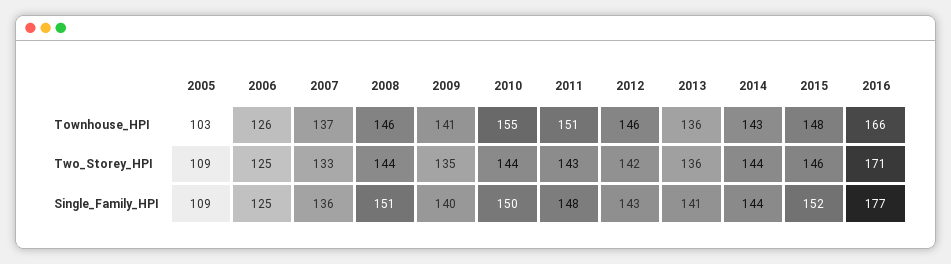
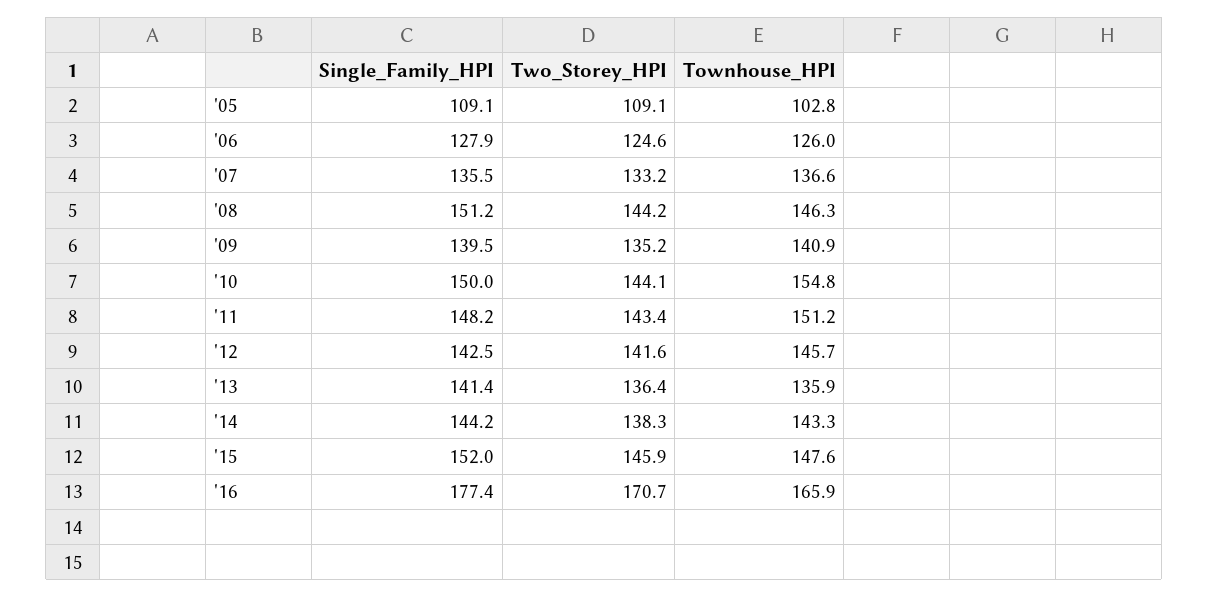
  {
    "2005": {
      "Townhouse_HPI": 102.8,
      "Two_Storey_HPI": 109.1,
      "Single_Family_HPI": 109.1
    },
    "2006": {
      "Townhouse_HPI": 126,
      "Two_Storey_HPI": 124.6,
-     "Single_Family_HPI": 125
+     "Single_Family_HPI": 127.9
    },
    "2007": {
      "Townhouse_HPI": 136.6,
      "Two_Storey_HPI": 133.2,
      "Single_Family_HPI": 135.5
    },
    "2008": {
      "Townhouse_HPI": 146.3,
      "Two_Storey_HPI": 144.2,
      "Single_Family_HPI": 151.2
    },
    "2009": {
      "Townhouse_HPI": 140.9,
      "Two_Storey_HPI": 135.2,
      "Single_Family_HPI": 139.5
    },
    "2010": {
      "Townhouse_HPI": 154.8,
      "Two_Storey_HPI": 144.1,
      "Single_Family_HPI": 150
    },
    "2011": {
      "Townhouse_HPI": 151.2,
      "Two_Storey_HPI": 143.4,
      "Single_Family_HPI": 148.2
    },
    "2012": {
      "Townhouse_HPI": 145.7,
      "Two_Storey_HPI": 141.6,
      "Single_Family_HPI": 142.5
    },
    "2013": {
      "Townhouse_HPI": 135.9,
      "Two_Storey_HPI": 136.4,
      "Single_Family_HPI": 141.4
    },
    "2014": {
      "Townhouse_HPI": 143.3,
-     "Two_Storey_HPI": 144,
+     "Two_Storey_HPI": 138.3,
      "Single_Family_HPI": 144.2
    },
    "2015": {
      "Townhouse_HPI": 147.6,
      "Two_Storey_HPI": 145.9,
      "Single_Family_HPI": 152
    },
    "2016": {
      "Townhouse_HPI": 165.9,
      "Two_Storey_HPI": 170.7,
      "Single_Family_HPI": 177.4
    }
  }

